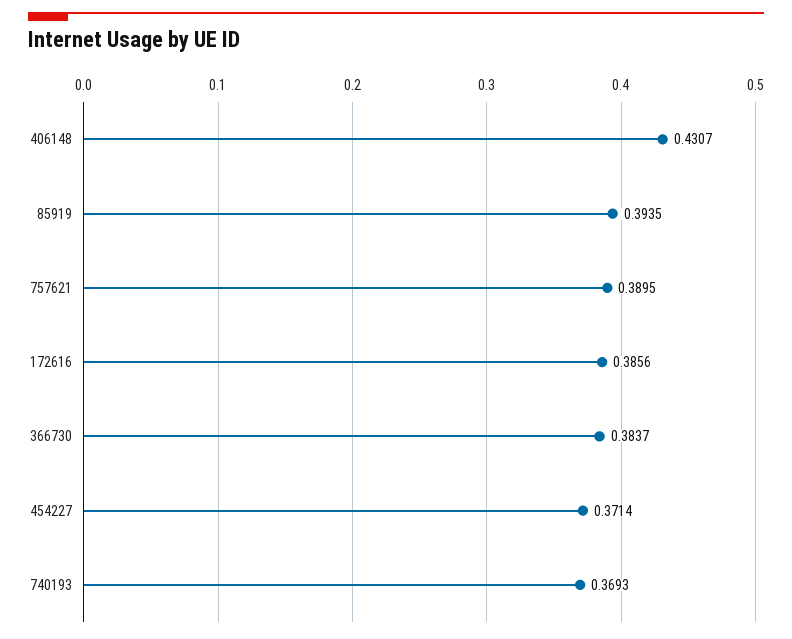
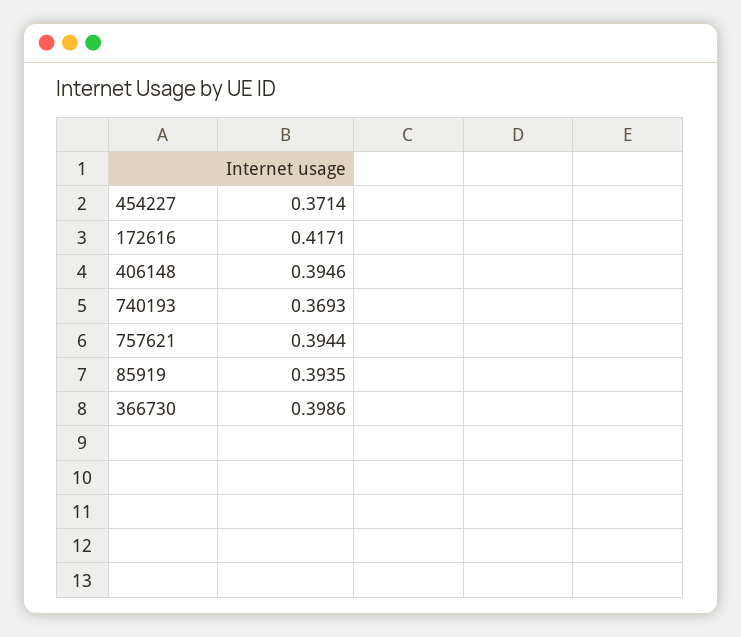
  {
-   "406148": 0.4307,
+   "406148": 0.3946,
    "85919": 0.3935,
-   "757621": 0.3895,
+   "757621": 0.3944,
-   "172616": 0.3856,
+   "172616": 0.4171,
-   "366730": 0.3837,
+   "366730": 0.3986,
    "454227": 0.3714,
    "740193": 0.3693
  }

